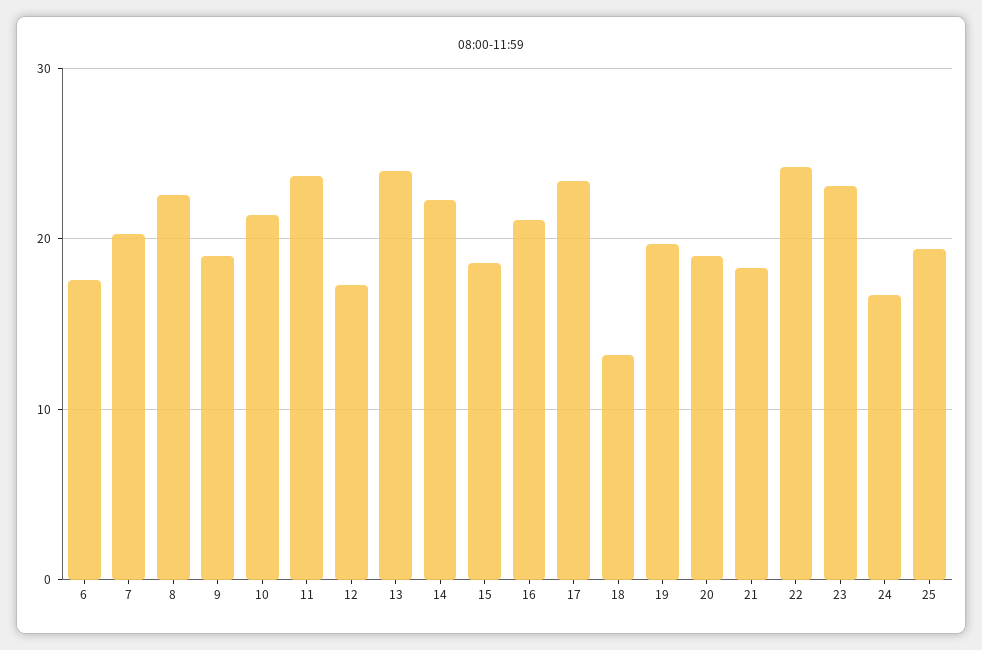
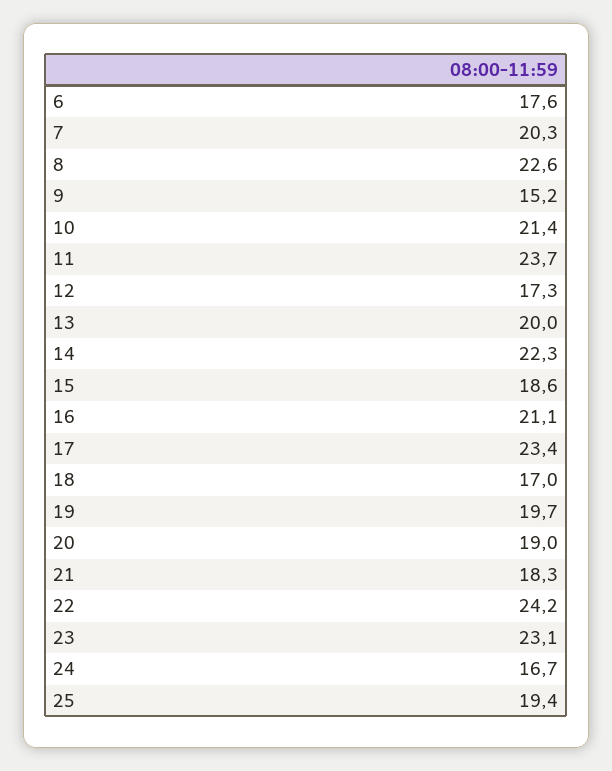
  {
    "6": 17.6,
    "7": 20.3,
    "8": 22.6,
-   "9": 19,
+   "9": 15.2,
    "10": 21.4,
    "11": 23.7,
    "12": 17.3,
-   "13": 24,
+   "13": 20,
    "14": 22.3,
    "15": 18.6,
    "16": 21.1,
    "17": 23.4,
-   "18": 13,
+   "18": 17,
    "19": 19.7,
    "20": 19,
    "21": 18.3,
    "22": 24.2,
    "23": 23.1,
    "24": 16.7,
    "25": 19.4
  }

